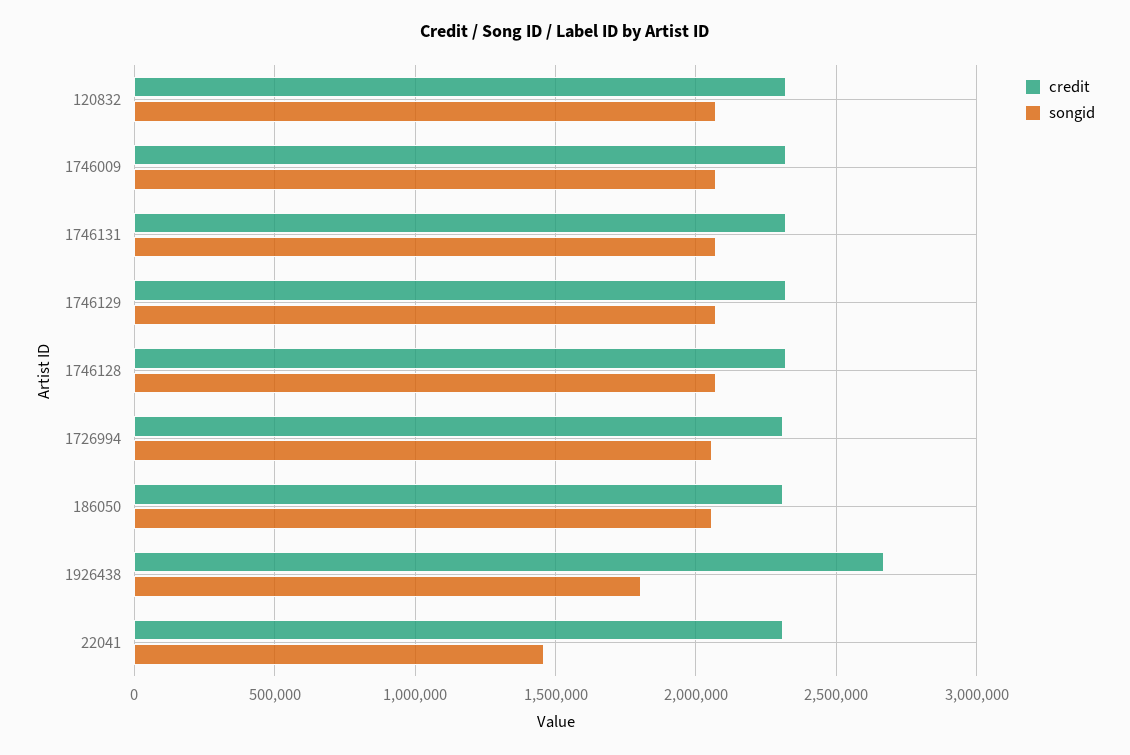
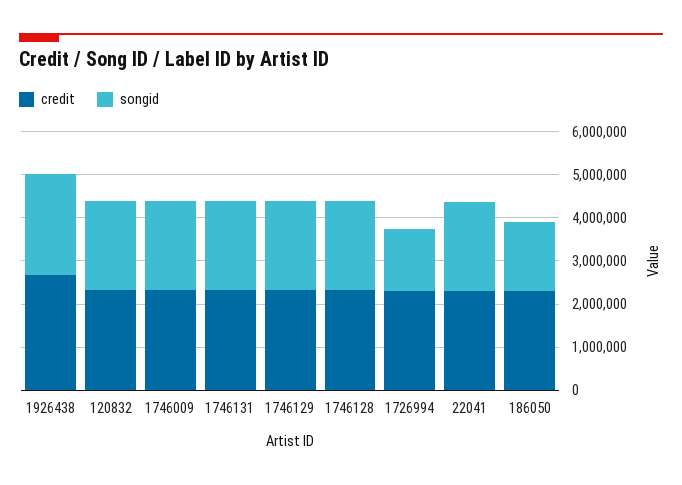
  {
    "credit": {
      "120832": 2300000,
      "1746009": 2300000,
      "1746131": 2300000,
      "1746129": 2300000,
      "1746128": 2300000,
      "1726994": 2300000,
      "186050": 2300000,
      "1926438": 2650000,
      "22041": 2300000
    },
    "songid": {
      "120832": 2050000,
      "1746009": 2050000,
      "1746131": 2050000,
      "1746129": 2050000,
      "1746128": 2050000,
-     "1726994": 2050000,
+     "1726994": 1400000,
-     "186050": 2050000,
+     "186050": 1600000,
-     "1926438": 1800000,
+     "1926438": 2400000,
-     "22041": 1450000
+     "22041": 2000000
    }
  }

